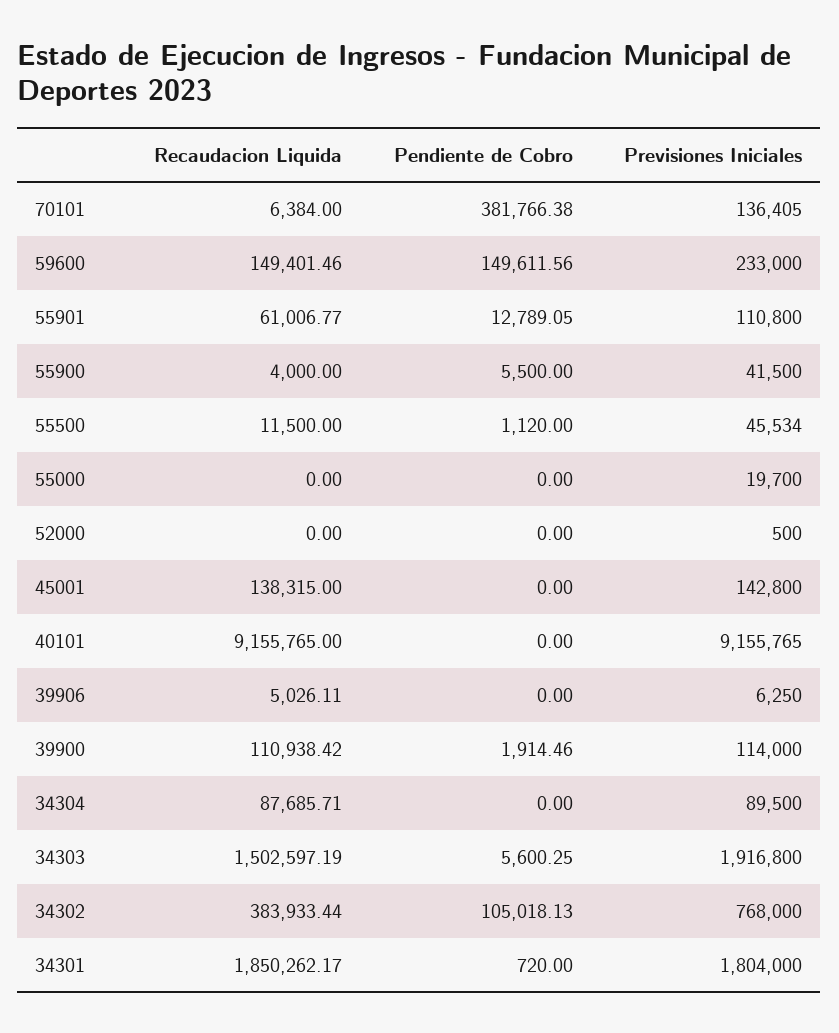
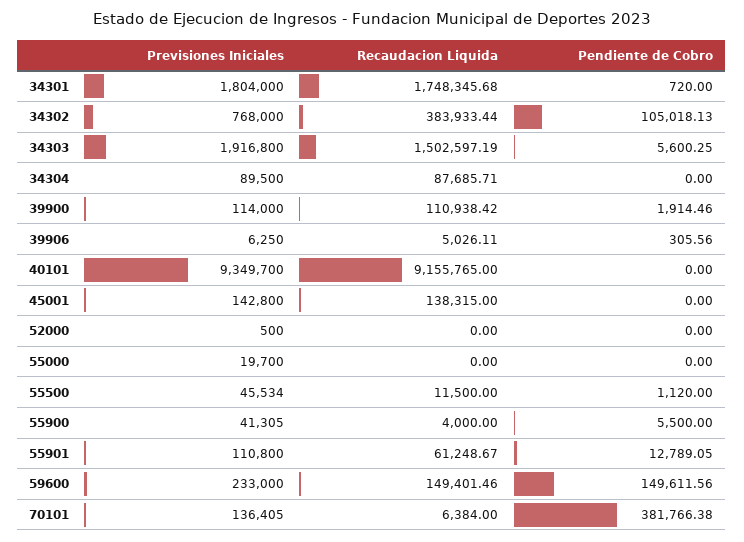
  {
    "Recaudacion Liquida": {
      "70101": 6384,
      "59600": 149401.46,
-     "55901": 61006.77,
+     "55901": 61248.67,
      "55900": 4000,
      "55500": 11500,
      "55000": 0,
      "52000": 0,
      "45001": 138315,
      "40101": 9155765,
      "39906": 5026.11,
      "39900": 110938.42,
      "34304": 87685.71,
      "34303": 1502597.19,
      "34302": 383933.44,
-     "34301": 1850262.17
+     "34301": 1748345.68
    },
    "Pendiente de Cobro": {
      "70101": 381766.38,
      "59600": 149611.56,
      "55901": 12789.05,
      "55900": 5500,
      "55500": 1120,
      "55000": 0,
      "52000": 0,
      "45001": 0,
      "40101": 0,
-     "39906": 0,
+     "39906": 305.56,
      "39900": 1914.46,
      "34304": 0,
      "34303": 5600.25,
      "34302": 105018.13,
      "34301": 720
    },
    "Previsiones Iniciales": {
      "70101": 136405,
      "59600": 233000,
      "55901": 110800,
-     "55900": 41500,
+     "55900": 41305,
      "55500": 45534,
      "55000": 19700,
      "52000": 500,
      "45001": 142800,
-     "40101": 9155765,
+     "40101": 9349700,
      "39906": 6250,
      "39900": 114000,
      "34304": 89500,
      "34303": 1916800,
      "34302": 768000,
      "34301": 1804000
    }
  }

